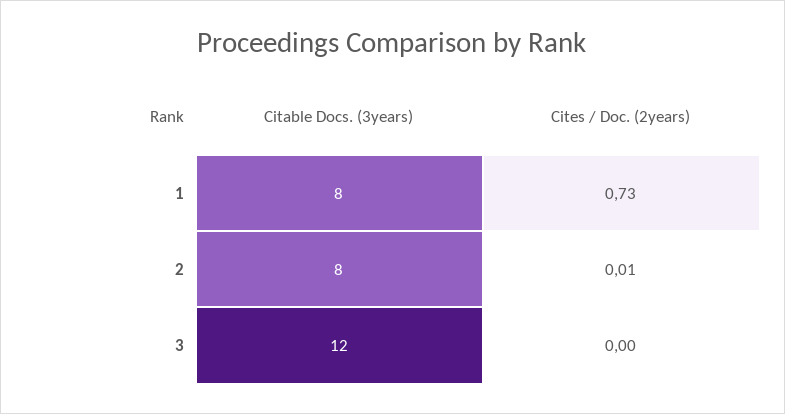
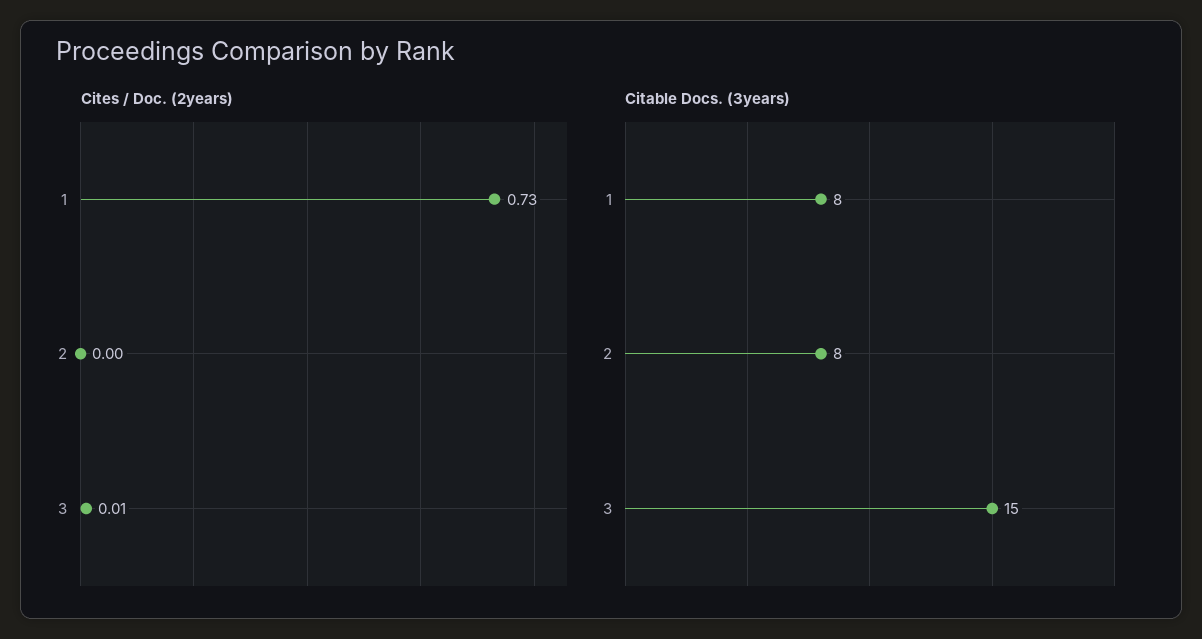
  {
    "Citable Docs. (3years)": {
      "1": 8,
      "2": 8,
-     "3": 12
+     "3": 15
    },
    "Cites / Doc. (2years)": {
      "1": 0.73,
-     "2": 0.01,
+     "2": 0,
-     "3": 0
+     "3": 0.01
    }
  }

